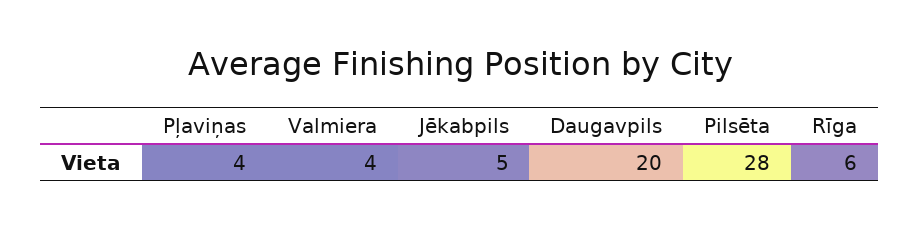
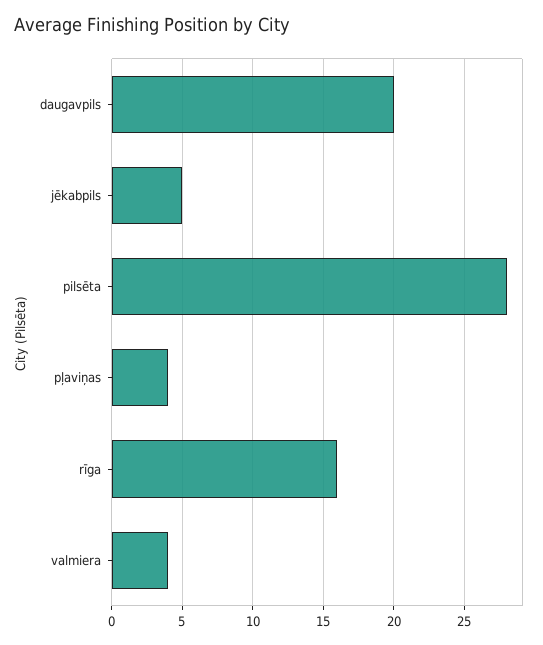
  {
    "Pļaviņas": 4,
    "Valmiera": 4,
    "Jēkabpils": 5,
    "Daugavpils": 20,
    "Pilsēta": 28,
-   "Rīga": 6
+   "Rīga": 16
  }

